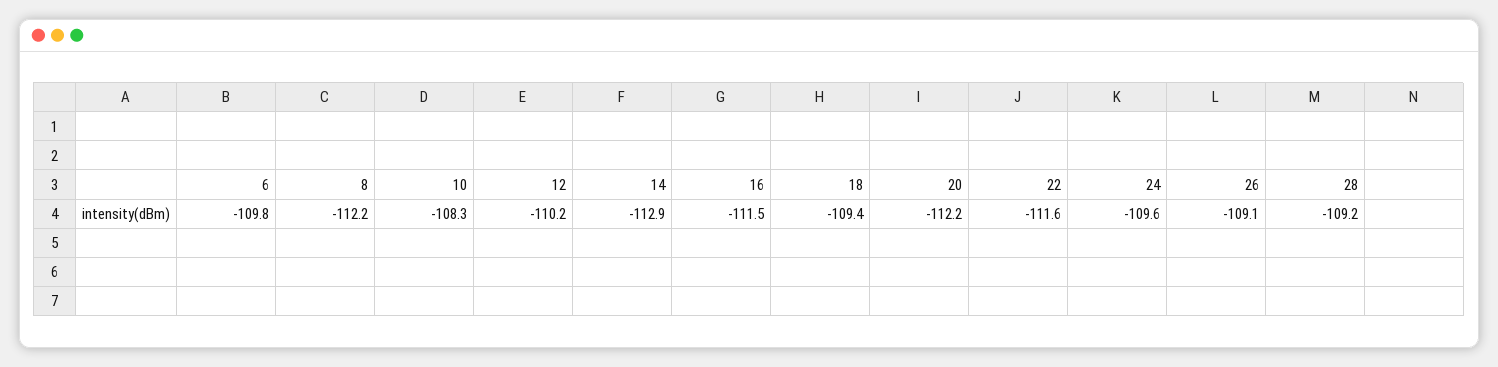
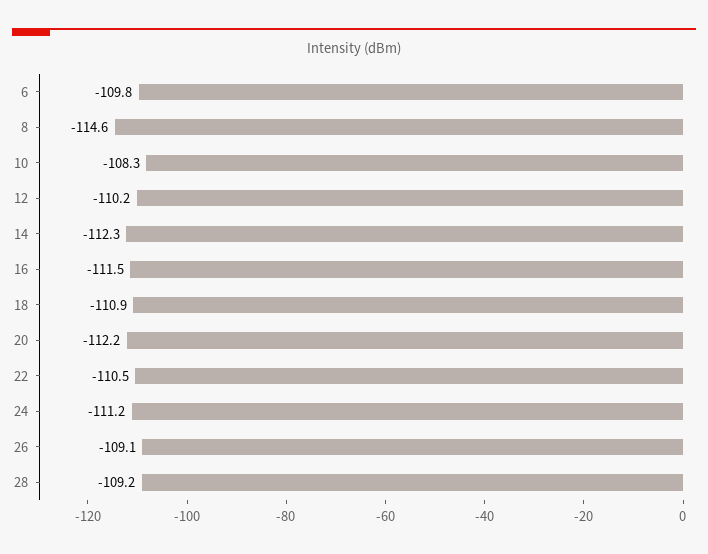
  {
    "6": -109.8,
-   "8": -112.2,
+   "8": -114.6,
    "10": -108.3,
    "12": -110.2,
-   "14": -112.9,
+   "14": -112.3,
    "16": -111.5,
-   "18": -109.4,
+   "18": -110.9,
    "20": -112.2,
-   "22": -111.6,
+   "22": -110.5,
-   "24": -109.6,
+   "24": -111.2,
    "26": -109.1,
    "28": -109.2
  }

